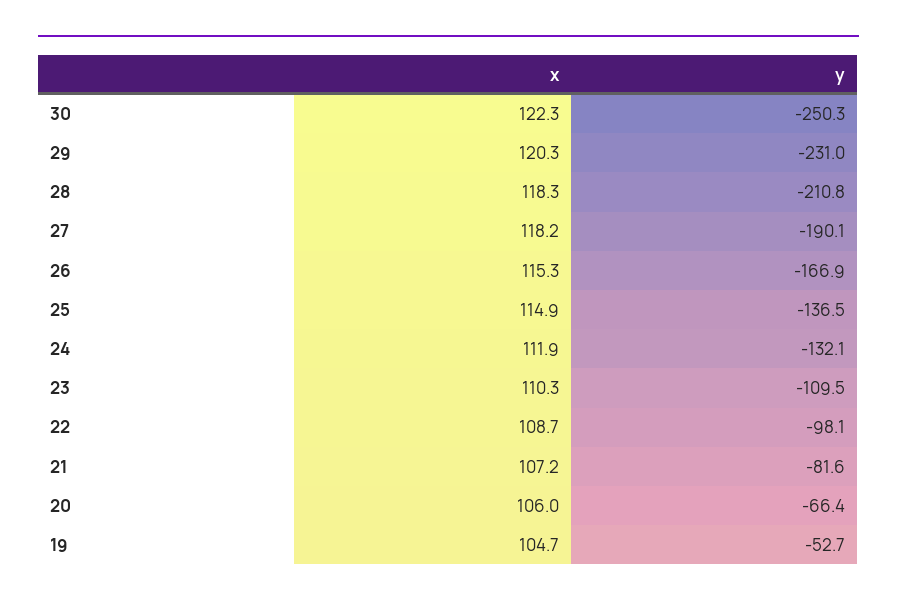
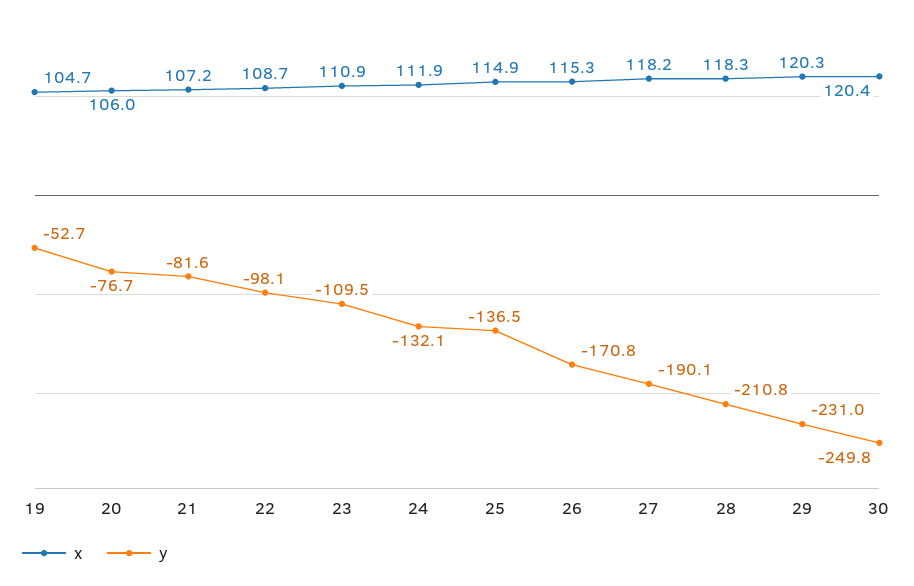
  {
    "x": {
-     "30": 122.3,
+     "30": 120.4,
      "29": 120.3,
      "28": 118.3,
      "27": 118.2,
      "26": 115.3,
      "25": 114.9,
      "24": 111.9,
-     "23": 110.3,
+     "23": 110.9,
      "22": 108.7,
      "21": 107.2,
      "20": 106,
      "19": 104.7
    },
    "y": {
-     "30": -250.3,
+     "30": -249.8,
      "29": -231,
      "28": -210.8,
      "27": -190.1,
-     "26": -166.9,
+     "26": -170.8,
      "25": -136.5,
      "24": -132.1,
      "23": -109.5,
      "22": -98.1,
      "21": -81.6,
-     "20": -66.4,
+     "20": -76.7,
      "19": -52.7
    }
  }

